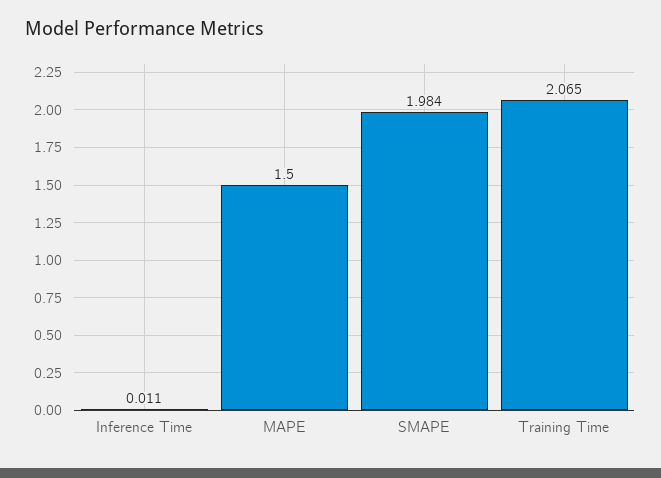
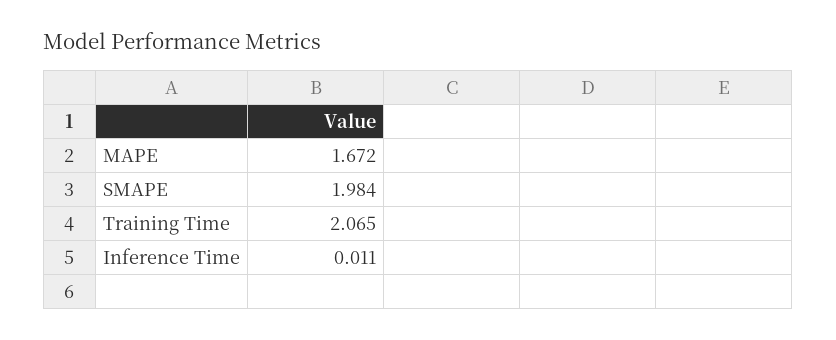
  {
    "Inference Time": 0.011,
-   "MAPE": 1.5,
+   "MAPE": 1.672,
    "SMAPE": 1.984,
    "Training Time": 2.065
  }

